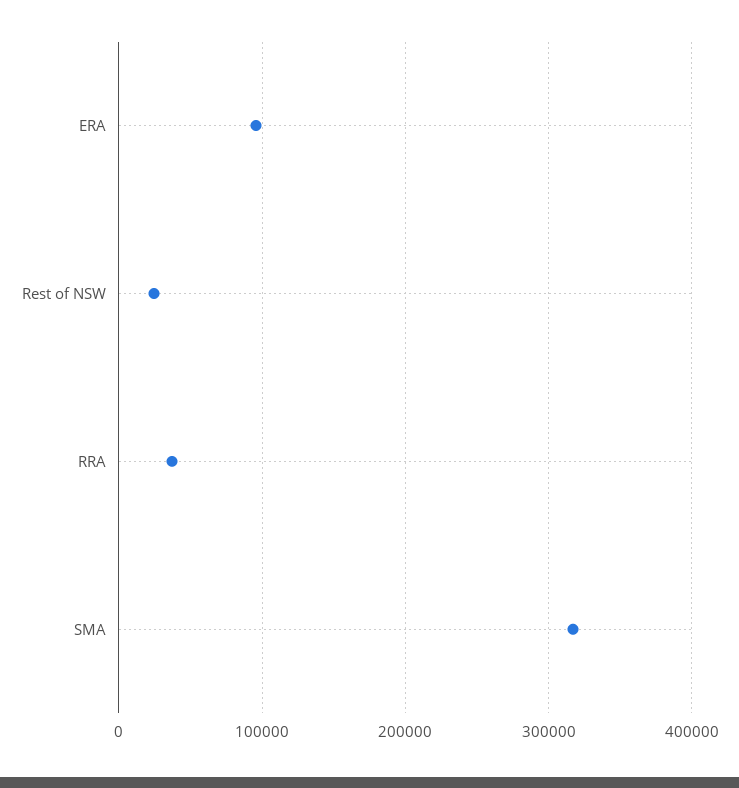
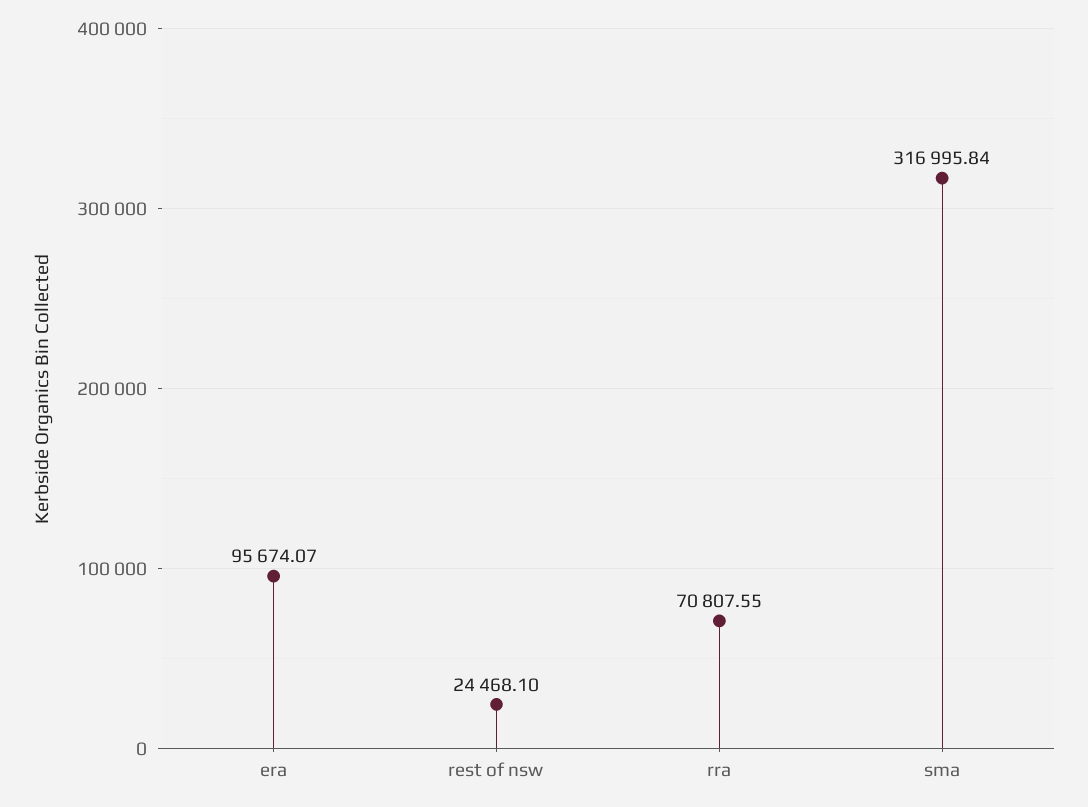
  {
    "ERA": 95674.07,
    "Rest of NSW": 24468.1,
-   "RRA": 40000,
+   "RRA": 70807.55,
    "SMA": 316995.84
  }

